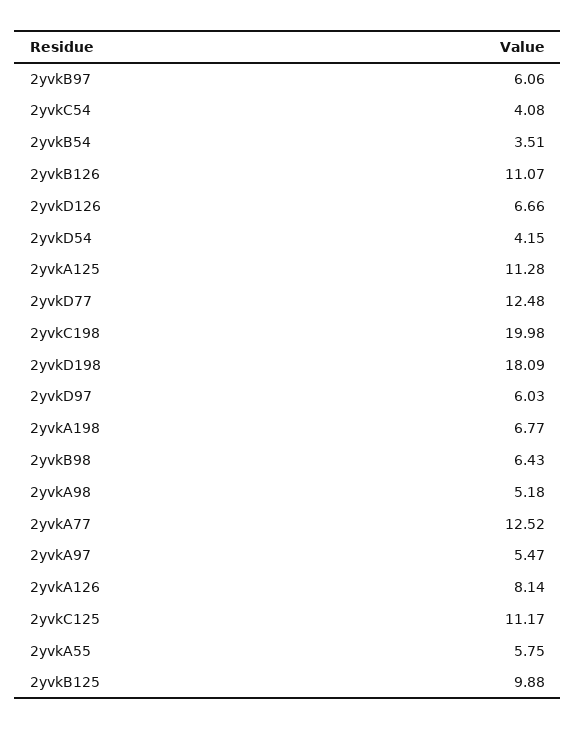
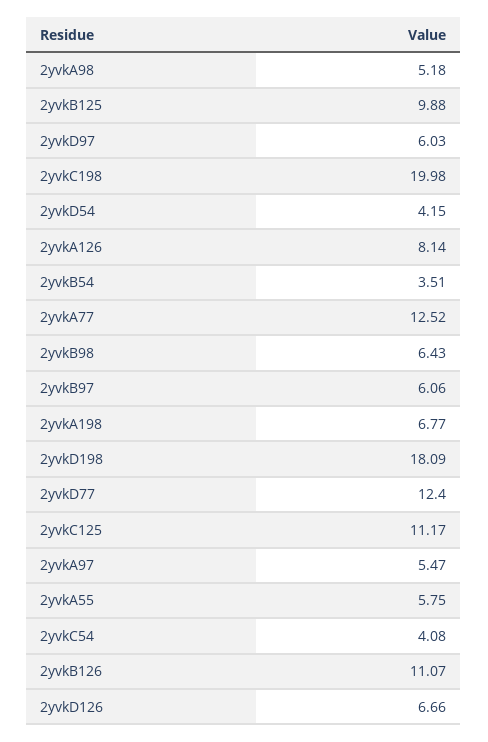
  {
    "2yvkB97": 6.06,
    "2yvkC54": 4.08,
    "2yvkB54": 3.51,
    "2yvkB126": 11.07,
    "2yvkD126": 6.66,
    "2yvkD54": 4.15,
-   "2yvkA125": 11.28,
-   "2yvkD77": 12.48,
+   "2yvkD77": 12.4,
    "2yvkC198": 19.98,
    "2yvkD198": 18.09,
    "2yvkD97": 6.03,
    "2yvkA198": 6.77,
    "2yvkB98": 6.43,
    "2yvkA98": 5.18,
    "2yvkA77": 12.52,
    "2yvkA97": 5.47,
    "2yvkA126": 8.14,
    "2yvkC125": 11.17,
    "2yvkA55": 5.75,
    "2yvkB125": 9.88
  }

